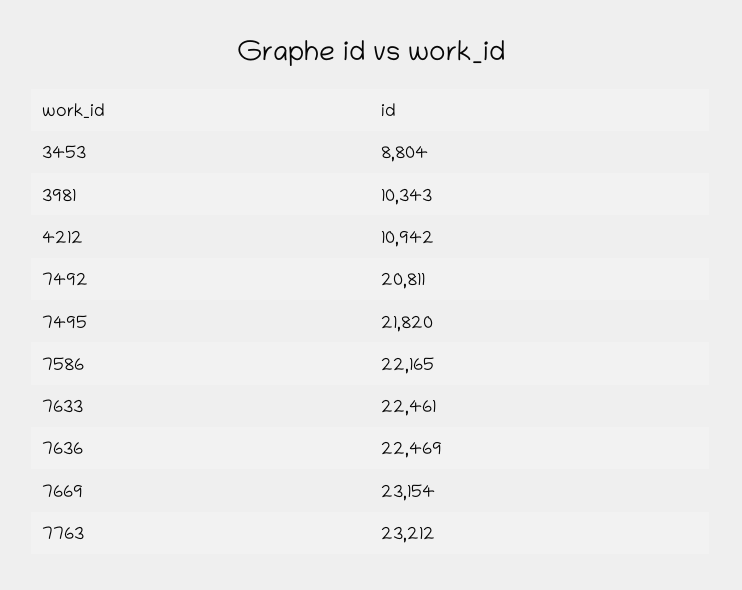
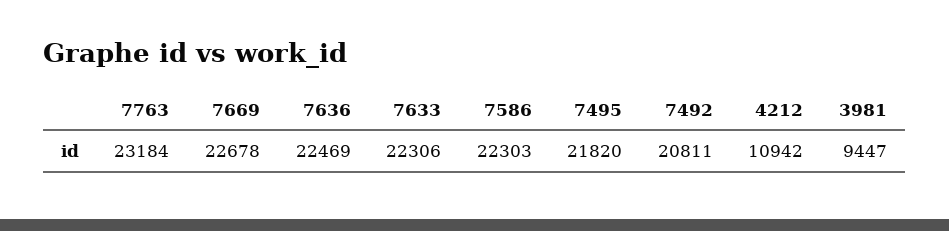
  {
-   "3453": 8804,
-   "3981": 10343,
+   "3981": 9447,
    "4212": 10942,
    "7492": 20811,
    "7495": 21820,
-   "7586": 22165,
+   "7586": 22303,
-   "7633": 22461,
+   "7633": 22306,
    "7636": 22469,
-   "7669": 23154,
+   "7669": 22678,
-   "7763": 23212
+   "7763": 23184
  }

